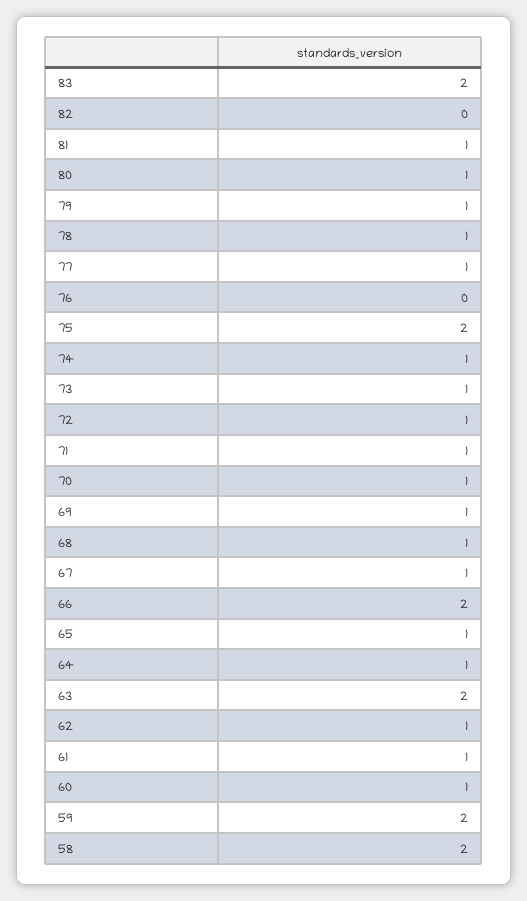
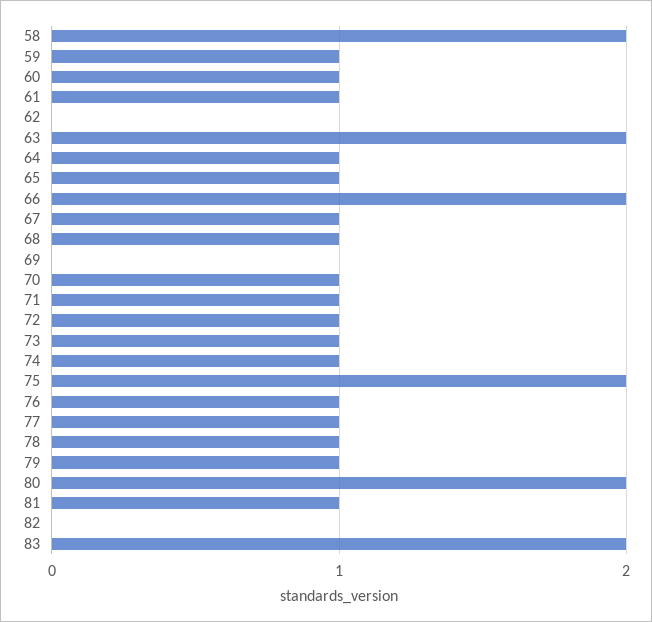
  {
    "83": 2,
    "82": 0,
    "81": 1,
-   "80": 1,
+   "80": 2,
    "79": 1,
    "78": 1,
    "77": 1,
-   "76": 0,
+   "76": 1,
    "75": 2,
    "74": 1,
    "73": 1,
    "72": 1,
    "71": 1,
    "70": 1,
-   "69": 1,
+   "69": 0,
    "68": 1,
    "67": 1,
    "66": 2,
    "65": 1,
    "64": 1,
    "63": 2,
-   "62": 1,
+   "62": 0,
    "61": 1,
    "60": 1,
-   "59": 2,
+   "59": 1,
    "58": 2
  }

